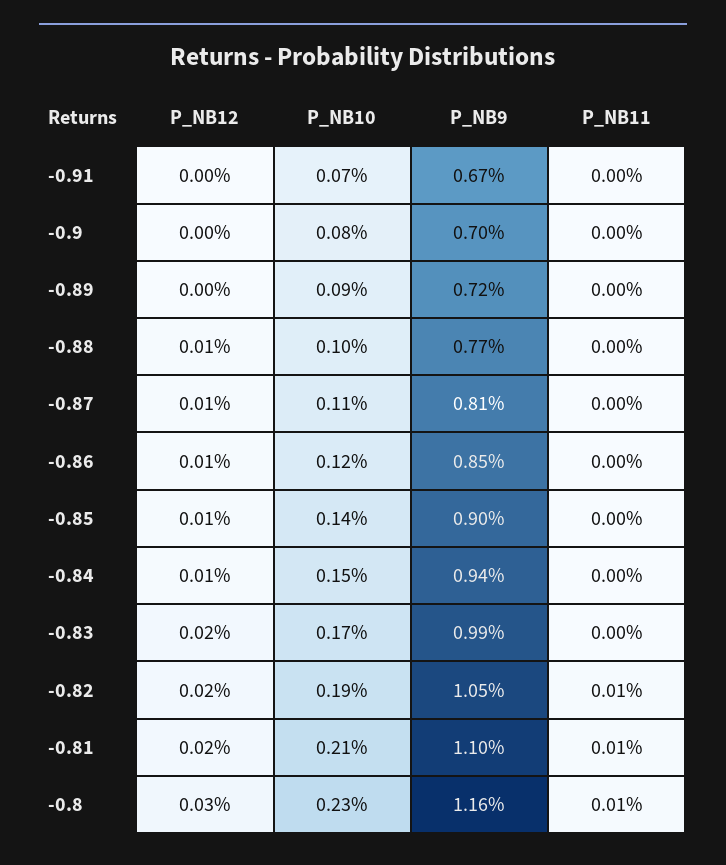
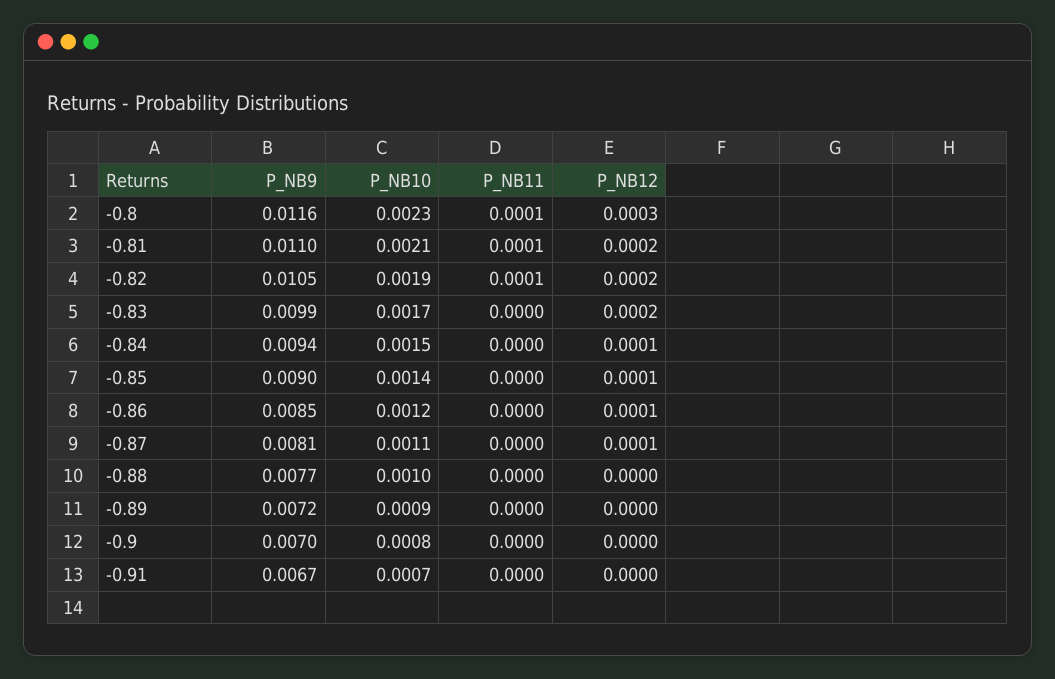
  {
    "P_NB12": {
      "-0.91": 0,
      "-0.9": 0,
      "-0.89": 0,
-     "-0.88": 0.0001,
+     "-0.88": 0,
      "-0.87": 0.0001,
      "-0.86": 0.0001,
      "-0.85": 0.0001,
      "-0.84": 0.0001,
      "-0.83": 0.0002,
      "-0.82": 0.0002,
      "-0.81": 0.0002,
      "-0.8": 0.0003
    },
    "P_NB10": {
      "-0.91": 0.0007,
      "-0.9": 0.0008,
      "-0.89": 0.0009,
      "-0.88": 0.001,
      "-0.87": 0.0011,
      "-0.86": 0.0012,
      "-0.85": 0.0014,
      "-0.84": 0.0015,
      "-0.83": 0.0017,
      "-0.82": 0.0019,
      "-0.81": 0.0021,
      "-0.8": 0.0023
    },
    "P_NB9": {
      "-0.91": 0.0067,
      "-0.9": 0.007,
      "-0.89": 0.0072,
      "-0.88": 0.0077,
      "-0.87": 0.0081,
      "-0.86": 0.0085,
      "-0.85": 0.009,
      "-0.84": 0.0094,
      "-0.83": 0.0099,
      "-0.82": 0.0105,
      "-0.81": 0.011,
      "-0.8": 0.0116
    },
    "P_NB11": {
      "-0.91": 0,
      "-0.9": 0,
      "-0.89": 0,
      "-0.88": 0,
      "-0.87": 0,
      "-0.86": 0,
      "-0.85": 0,
      "-0.84": 0,
      "-0.83": 0,
      "-0.82": 0.0001,
      "-0.81": 0.0001,
      "-0.8": 0.0001
    }
  }

